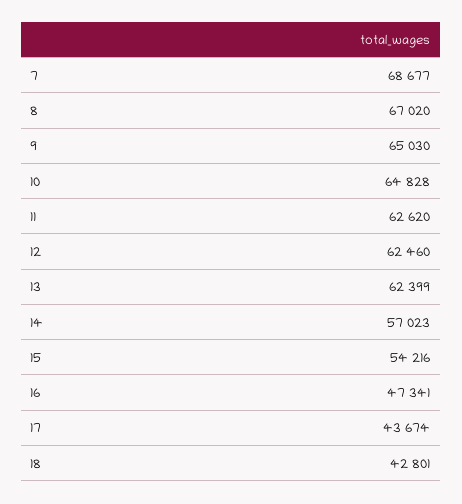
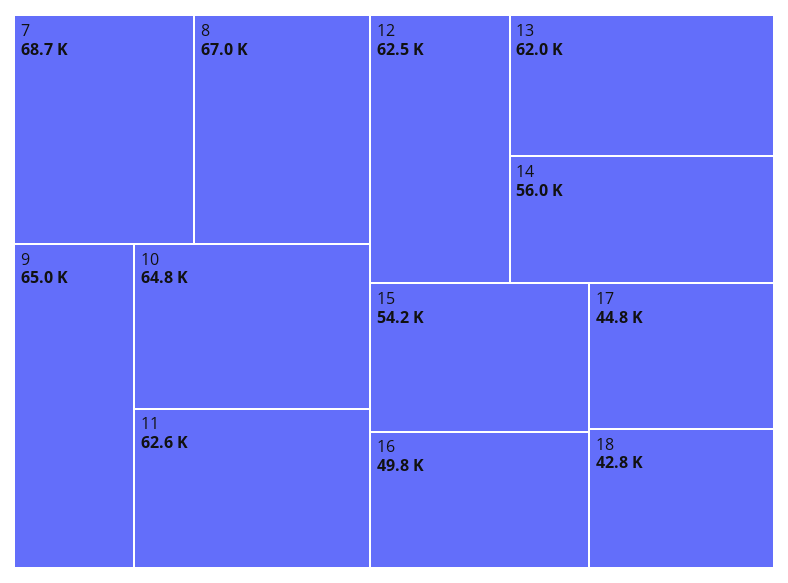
  {
    "7": 68677,
    "8": 67020,
    "9": 65030,
    "10": 64828,
    "11": 62620,
    "12": 62460,
-   "13": 62399,
+   "13": 62000,
-   "14": 57023,
+   "14": 56000,
    "15": 54216,
-   "16": 47341,
+   "16": 49800,
-   "17": 43674,
+   "17": 44800,
    "18": 42801
  }

